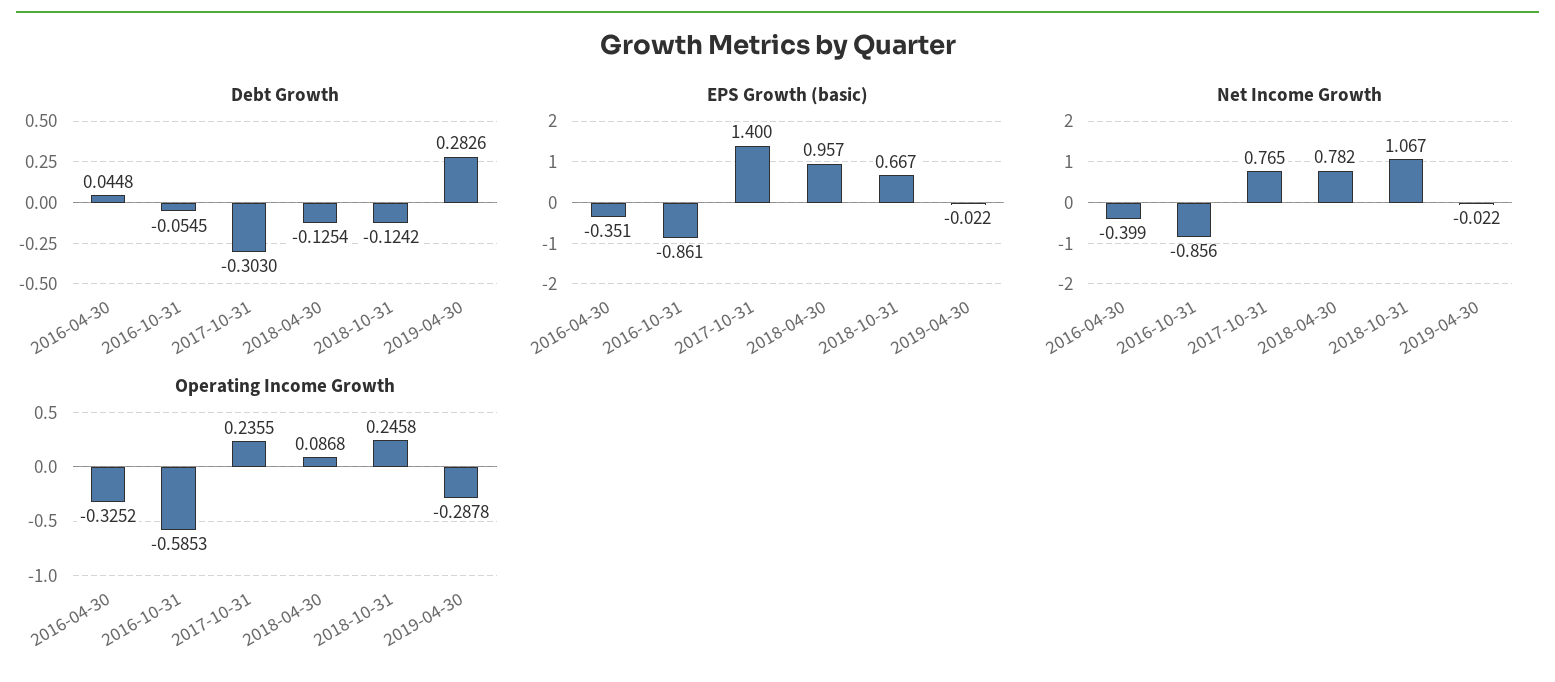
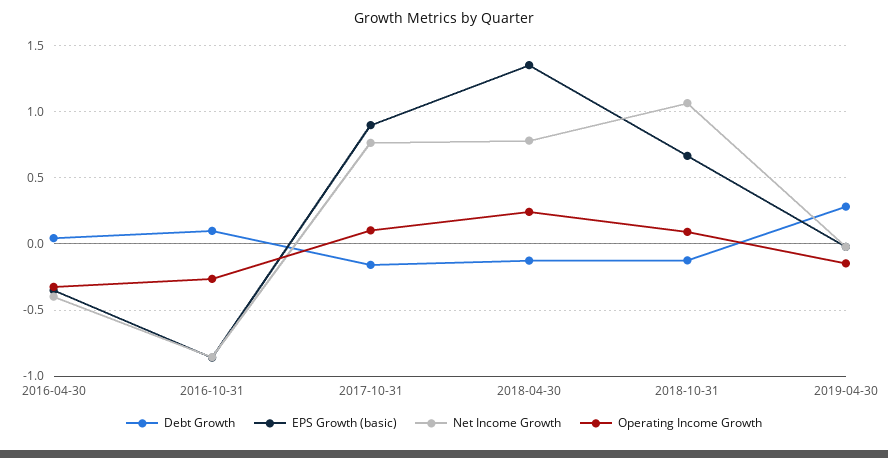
  {
    "Debt Growth": {
      "2016-04-30": 0.0448,
-     "2016-10-31": -0.0545,
+     "2016-10-31": 0.1,
-     "2017-10-31": -0.303,
+     "2017-10-31": -0.15,
      "2018-04-30": -0.1254,
      "2018-10-31": -0.1242,
      "2019-04-30": 0.2826
    },
    "EPS Growth (basic)": {
      "2016-04-30": -0.351,
      "2016-10-31": -0.861,
-     "2017-10-31": 1.4,
+     "2017-10-31": 0.9,
-     "2018-04-30": 0.957,
+     "2018-04-30": 1.35,
      "2018-10-31": 0.667,
      "2019-04-30": -0.022
    },
    "Net Income Growth": {
      "2016-04-30": -0.399,
      "2016-10-31": -0.856,
      "2017-10-31": 0.765,
      "2018-04-30": 0.782,
      "2018-10-31": 1.067,
      "2019-04-30": -0.022
    },
    "Operating Income Growth": {
      "2016-04-30": -0.3252,
-     "2016-10-31": -0.5853,
+     "2016-10-31": -0.25,
-     "2017-10-31": 0.2355,
+     "2017-10-31": 0.1,
-     "2018-04-30": 0.0868,
+     "2018-04-30": 0.25,
-     "2018-10-31": 0.2458,
+     "2018-10-31": 0.1,
-     "2019-04-30": -0.2878
+     "2019-04-30": -0.15
    }
  }

